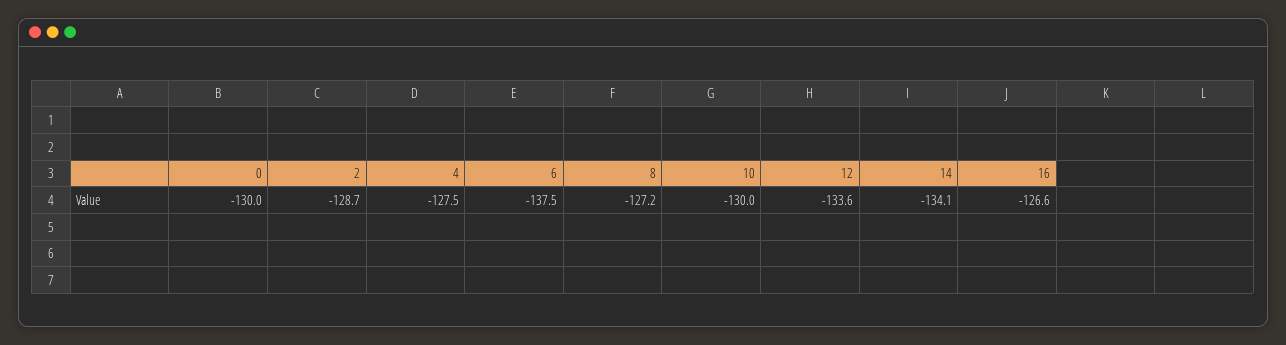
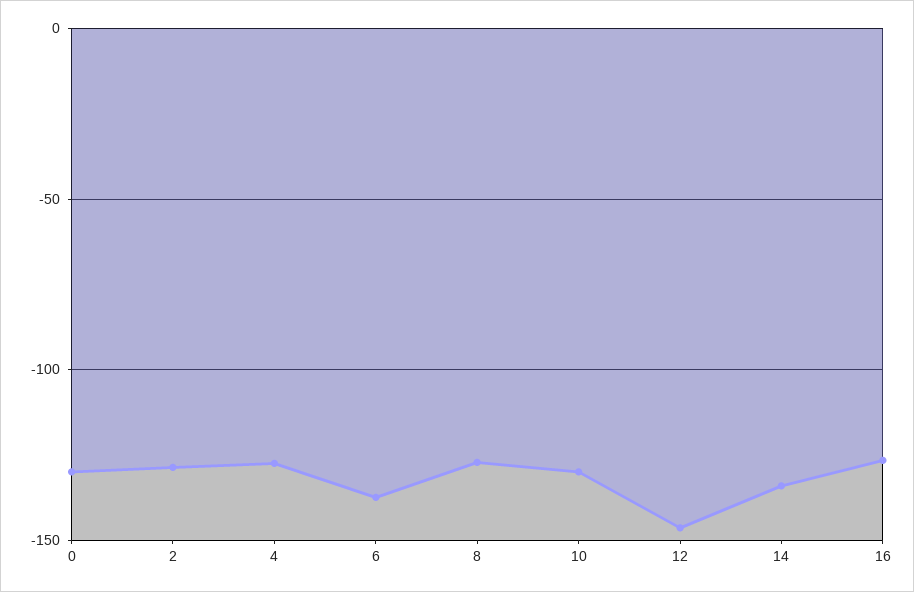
  {
    "0": -130,
    "2": -128.7,
    "4": -127.5,
    "6": -137.5,
    "8": -127.2,
    "10": -130,
-   "12": -133.6,
+   "12": -145,
    "14": -134.1,
    "16": -126.6
  }

